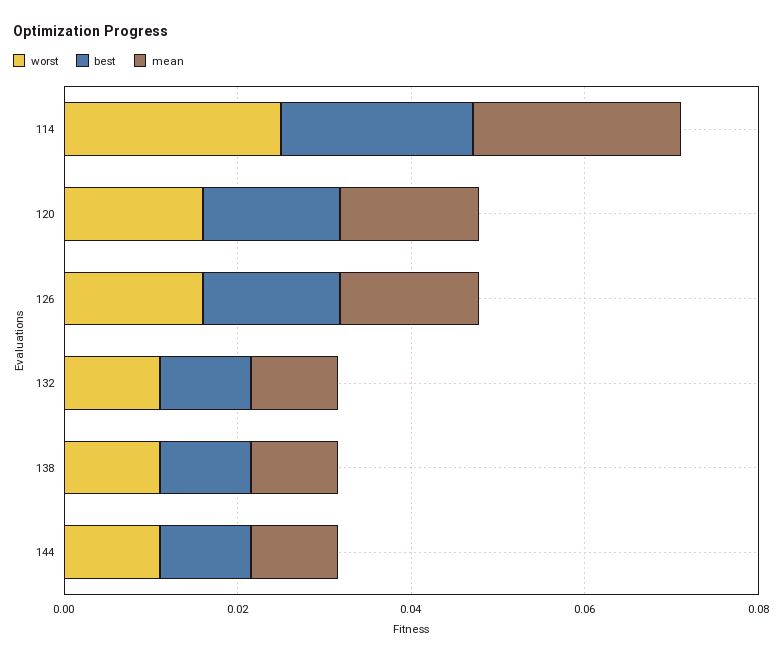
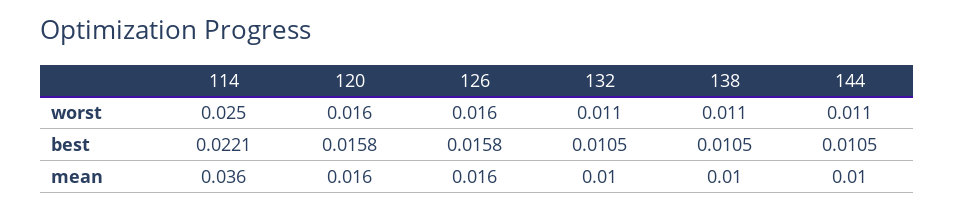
  {
    "worst": {
      "114": 0.025,
      "120": 0.016,
      "126": 0.016,
      "132": 0.011,
      "138": 0.011,
      "144": 0.011
    },
    "best": {
      "114": 0.0221,
      "120": 0.0158,
      "126": 0.0158,
      "132": 0.0105,
      "138": 0.0105,
      "144": 0.0105
    },
    "mean": {
-     "114": 0.025,
+     "114": 0.036,
      "120": 0.016,
      "126": 0.016,
      "132": 0.01,
      "138": 0.01,
      "144": 0.01
    }
  }

